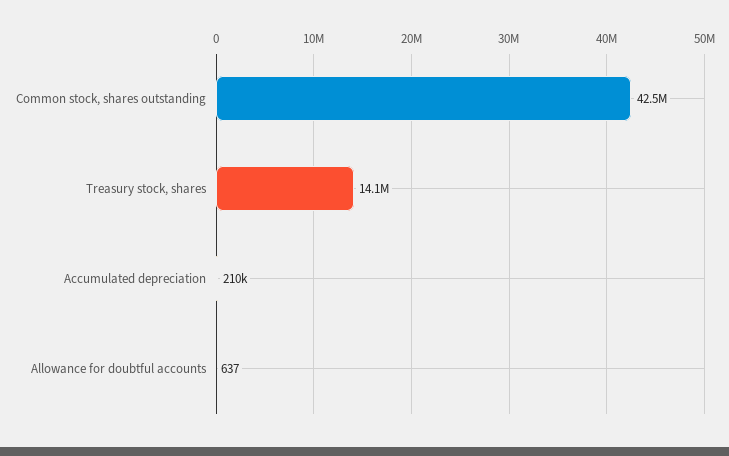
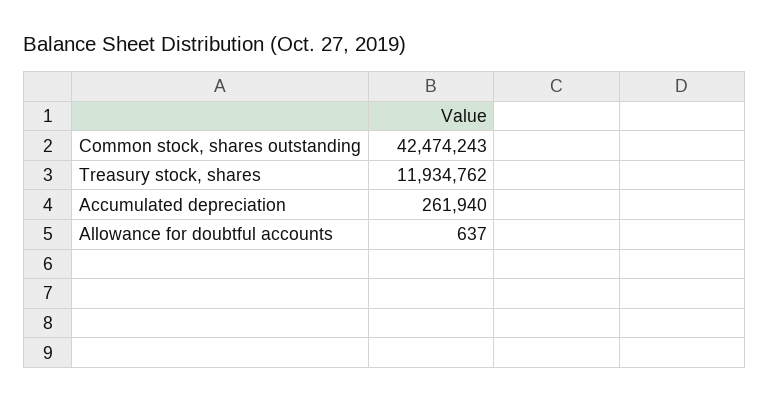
  {
    "Common stock, shares outstanding": 42474243,
-   "Treasury stock, shares": 14100000,
+   "Treasury stock, shares": 11934762,
-   "Accumulated depreciation": 210000,
+   "Accumulated depreciation": 261940,
    "Allowance for doubtful accounts": 637
  }

